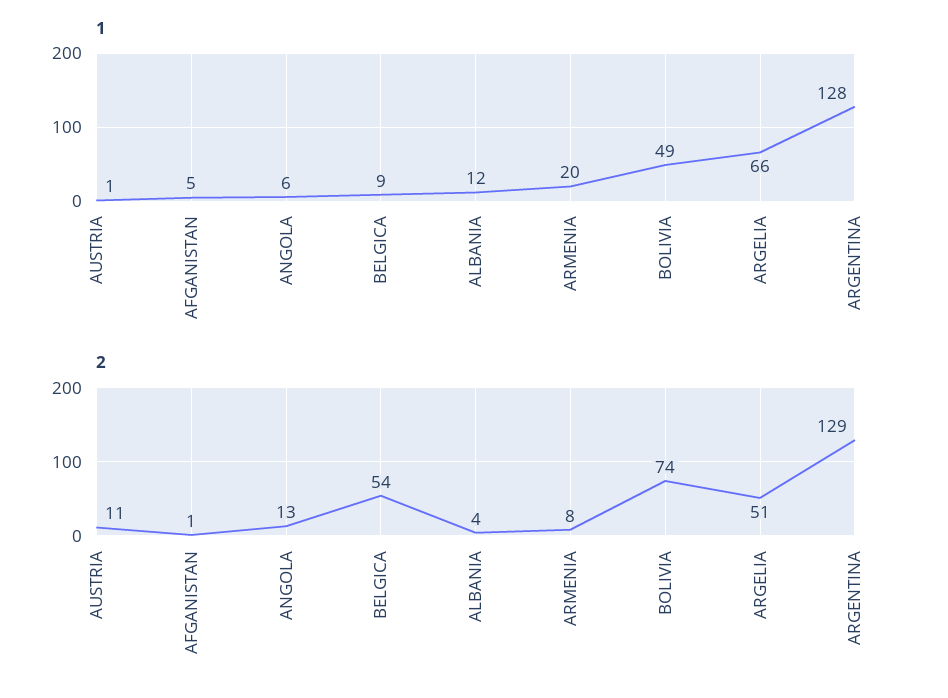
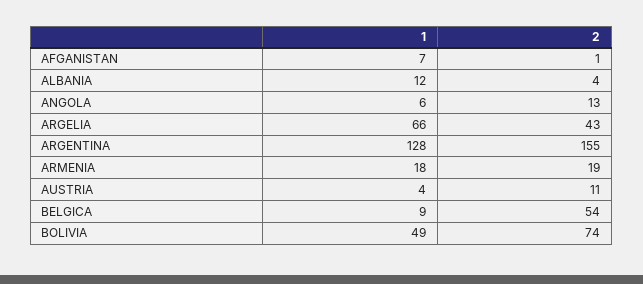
  {
    "1": {
-     "AUSTRIA": 1,
+     "AUSTRIA": 4,
-     "AFGANISTAN": 5,
+     "AFGANISTAN": 7,
      "ANGOLA": 6,
      "BELGICA": 9,
      "ALBANIA": 12,
-     "ARMENIA": 20,
+     "ARMENIA": 18,
      "BOLIVIA": 49,
      "ARGELIA": 66,
      "ARGENTINA": 128
    },
    "2": {
      "AUSTRIA": 11,
      "AFGANISTAN": 1,
      "ANGOLA": 13,
      "BELGICA": 54,
      "ALBANIA": 4,
-     "ARMENIA": 8,
+     "ARMENIA": 19,
      "BOLIVIA": 74,
-     "ARGELIA": 51,
+     "ARGELIA": 43,
-     "ARGENTINA": 129
+     "ARGENTINA": 155
    }
  }

